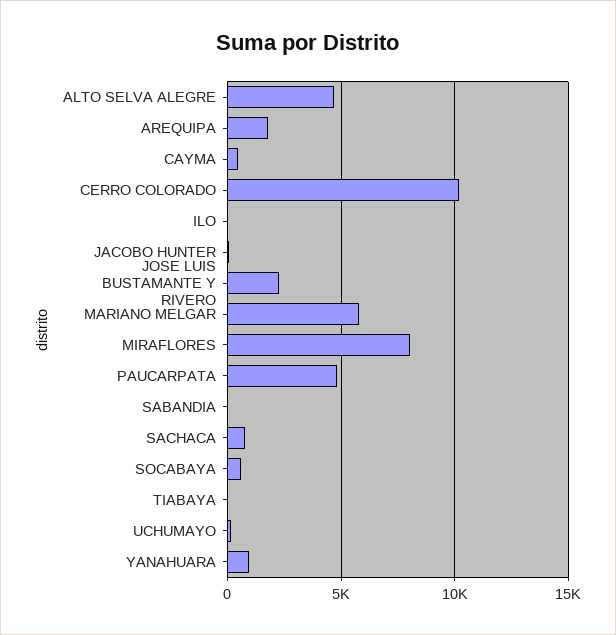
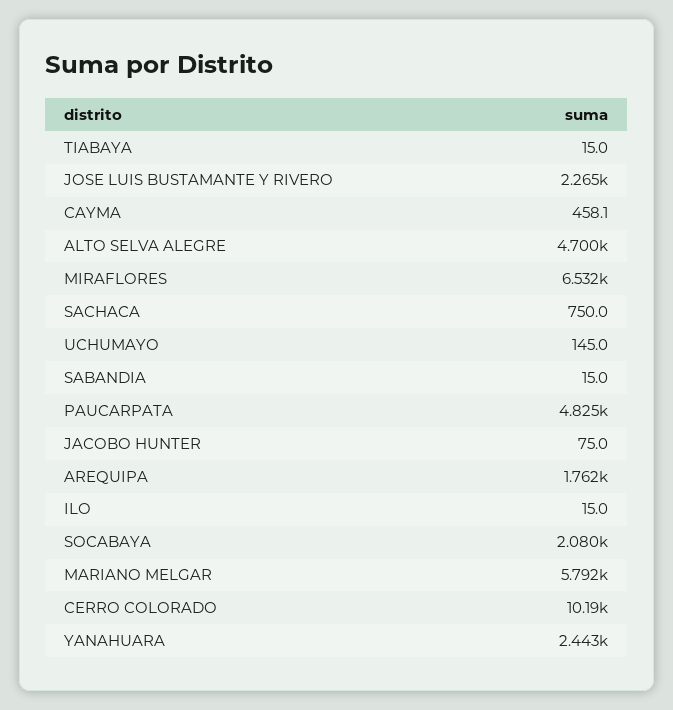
  {
    "ALTO SELVA ALEGRE": 4700,
    "AREQUIPA": 1762,
    "CAYMA": 458.1,
    "CERRO COLORADO": 10190,
    "ILO": 15,
    "JACOBO HUNTER": 75,
    "JOSE LUIS BUSTAMANTE Y RIVERO": 2265,
    "MARIANO MELGAR": 5792,
-   "MIRAFLORES": 8000,
+   "MIRAFLORES": 6532,
    "PAUCARPATA": 4825,
    "SABANDIA": 15,
    "SACHACA": 750,
-   "SOCABAYA": 500,
+   "SOCABAYA": 2080,
    "TIABAYA": 15,
    "UCHUMAYO": 145,
-   "YANAHUARA": 1000
+   "YANAHUARA": 2443
  }

